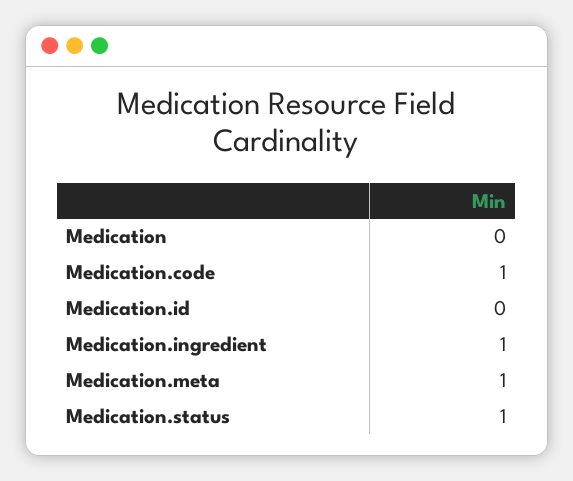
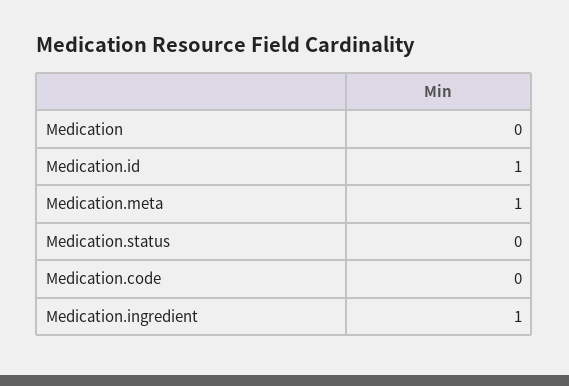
  {
    "Medication": 0,
-   "Medication.code": 1,
+   "Medication.code": 0,
-   "Medication.id": 0,
+   "Medication.id": 1,
    "Medication.ingredient": 1,
    "Medication.meta": 1,
-   "Medication.status": 1
+   "Medication.status": 0
  }

